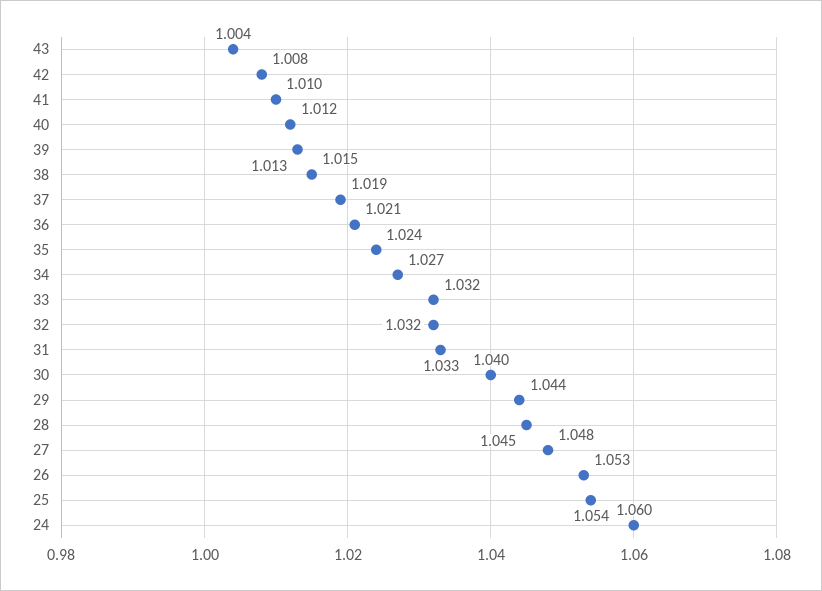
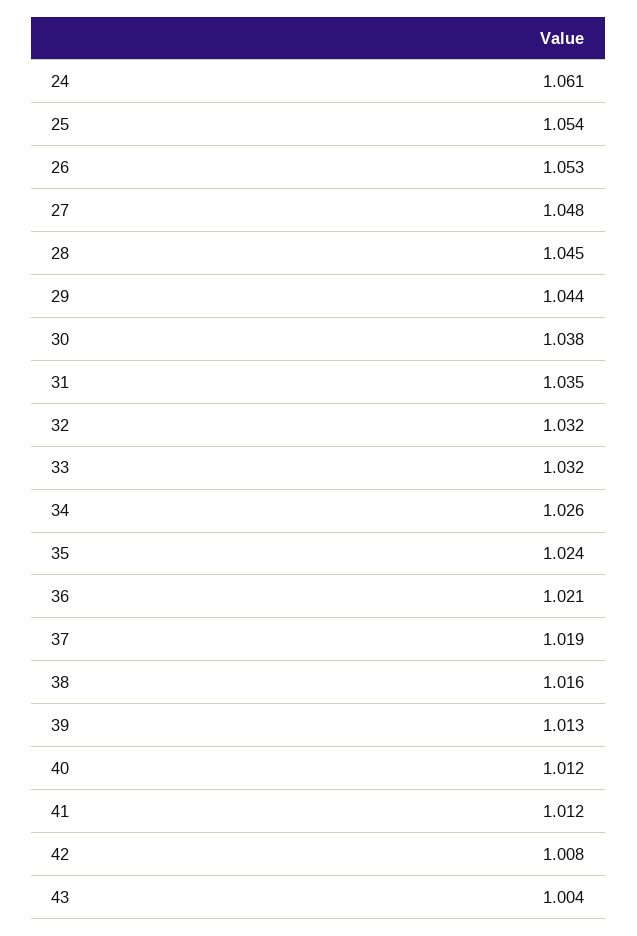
  {
    "43": 1.004,
    "42": 1.008,
-   "41": 1.01,
+   "41": 1.012,
    "40": 1.012,
    "39": 1.013,
-   "38": 1.015,
+   "38": 1.016,
    "37": 1.019,
    "36": 1.021,
    "35": 1.024,
-   "34": 1.027,
+   "34": 1.026,
    "33": 1.032,
    "32": 1.032,
-   "31": 1.033,
+   "31": 1.035,
-   "30": 1.04,
+   "30": 1.038,
    "29": 1.044,
    "28": 1.045,
    "27": 1.048,
    "26": 1.053,
    "25": 1.054,
-   "24": 1.06
+   "24": 1.061
  }

